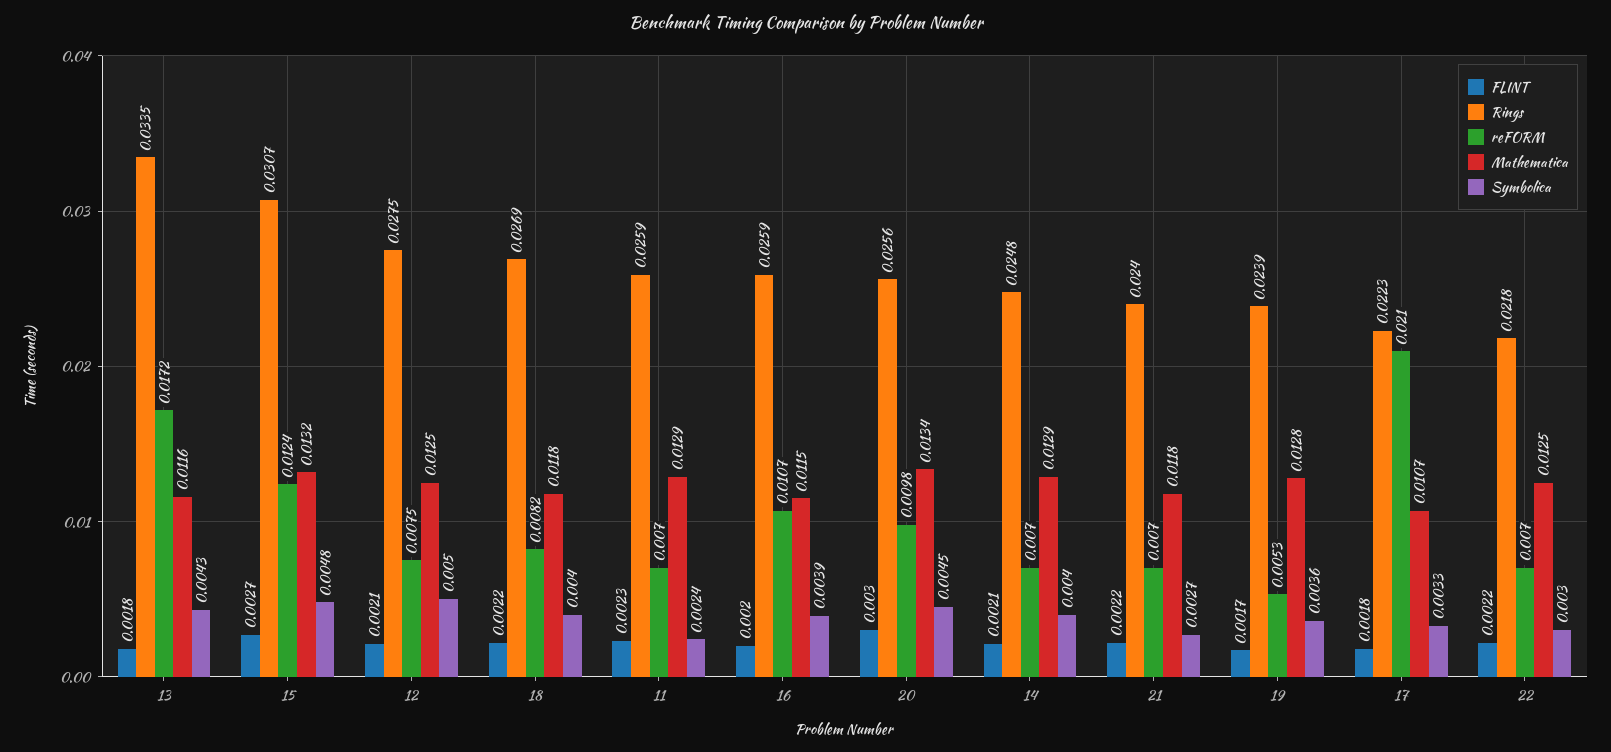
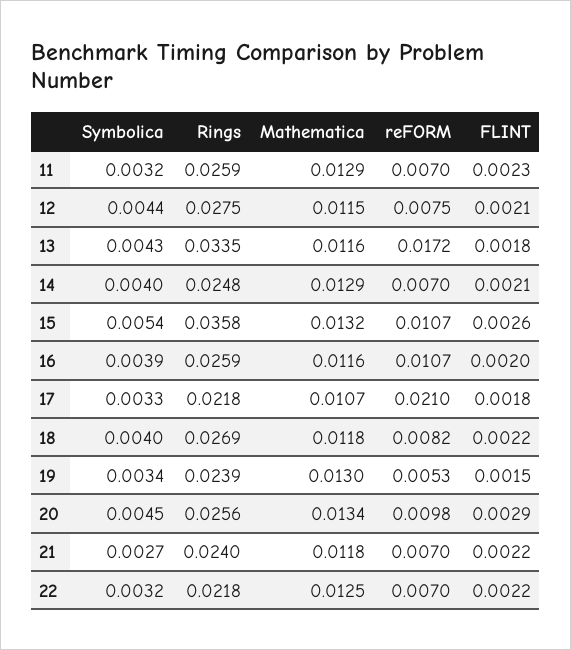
  {
    "FLINT": {
      "13": 0.0018,
-     "15": 0.0027,
+     "15": 0.0026,
      "12": 0.0021,
      "18": 0.0022,
      "11": 0.0023,
      "16": 0.002,
-     "20": 0.003,
+     "20": 0.0029,
      "14": 0.0021,
      "21": 0.0022,
-     "19": 0.0017,
+     "19": 0.0015,
      "17": 0.0018,
      "22": 0.0022
    },
    "Rings": {
      "13": 0.0335,
-     "15": 0.0307,
+     "15": 0.0358,
      "12": 0.0275,
      "18": 0.0269,
      "11": 0.0259,
      "16": 0.0259,
      "20": 0.0256,
      "14": 0.0248,
      "21": 0.024,
      "19": 0.0239,
-     "17": 0.0223,
+     "17": 0.0218,
      "22": 0.0218
    },
    "reFORM": {
      "13": 0.0172,
-     "15": 0.0124,
+     "15": 0.0107,
      "12": 0.0075,
      "18": 0.0082,
      "11": 0.007,
      "16": 0.0107,
      "20": 0.0098,
      "14": 0.007,
      "21": 0.007,
      "19": 0.0053,
      "17": 0.021,
      "22": 0.007
    },
    "Mathematica": {
      "13": 0.0116,
      "15": 0.0132,
-     "12": 0.0125,
+     "12": 0.0115,
      "18": 0.0118,
      "11": 0.0129,
-     "16": 0.0115,
+     "16": 0.0116,
      "20": 0.0134,
      "14": 0.0129,
      "21": 0.0118,
-     "19": 0.0128,
+     "19": 0.013,
      "17": 0.0107,
      "22": 0.0125
    },
    "Symbolica": {
      "13": 0.0043,
-     "15": 0.0048,
+     "15": 0.0054,
-     "12": 0.005,
+     "12": 0.0044,
      "18": 0.004,
-     "11": 0.0024,
+     "11": 0.0032,
      "16": 0.0039,
      "20": 0.0045,
      "14": 0.004,
      "21": 0.0027,
-     "19": 0.0036,
+     "19": 0.0034,
      "17": 0.0033,
-     "22": 0.003
+     "22": 0.0032
    }
  }

